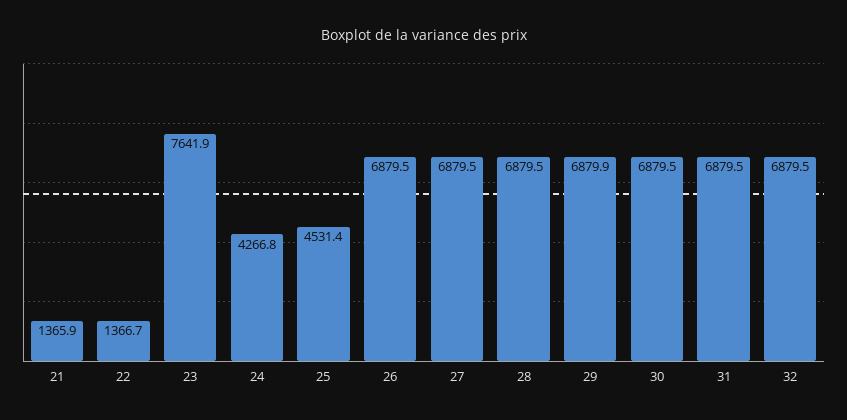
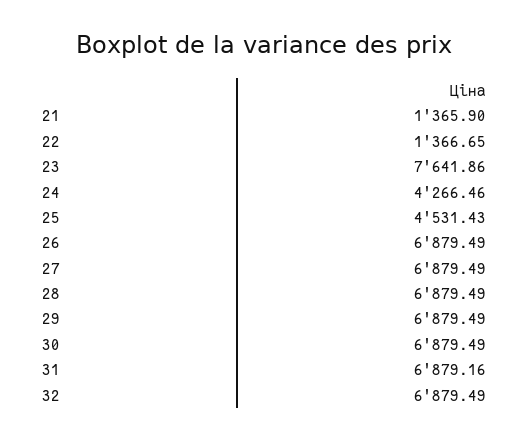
  {
    "21": 1365.9,
    "22": 1366.65,
    "23": 7641.86,
-   "24": 4266.8,
+   "24": 4266.46,
    "25": 4531.43,
    "26": 6879.49,
    "27": 6879.49,
    "28": 6879.49,
-   "29": 6879.9,
+   "29": 6879.49,
    "30": 6879.49,
-   "31": 6879.5,
+   "31": 6879.16,
    "32": 6879.49
  }

